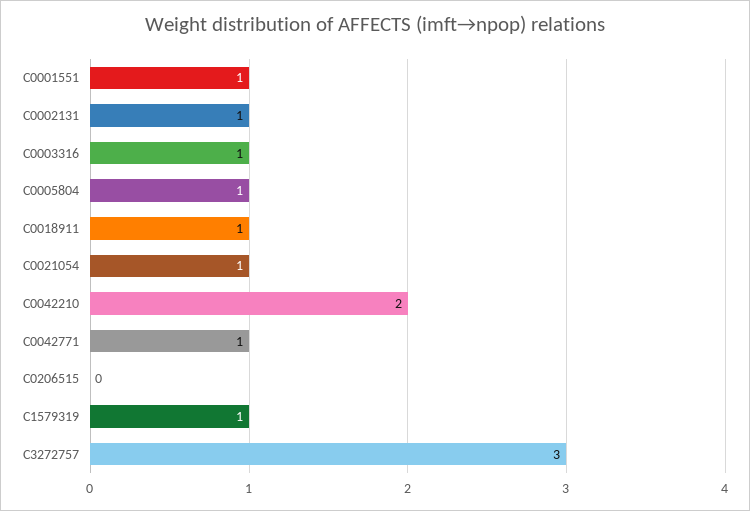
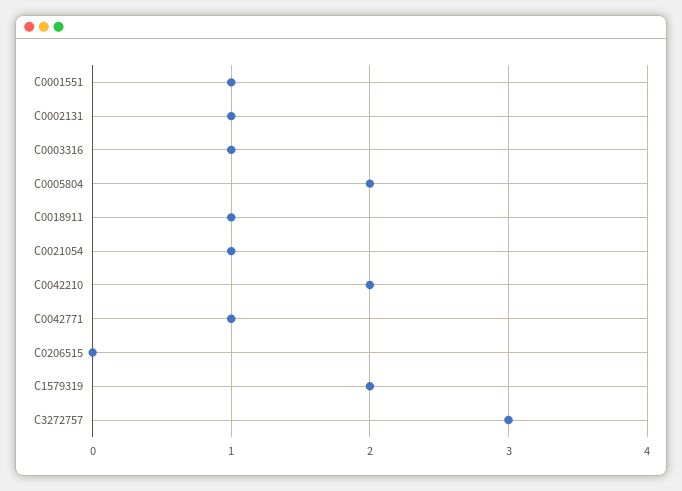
  {
    "C0001551": 1,
    "C0002131": 1,
    "C0003316": 1,
-   "C0005804": 1,
+   "C0005804": 2,
    "C0018911": 1,
    "C0021054": 1,
    "C0042210": 2,
    "C0042771": 1,
    "C0206515": 0,
-   "C1579319": 1,
+   "C1579319": 2,
    "C3272757": 3
  }

